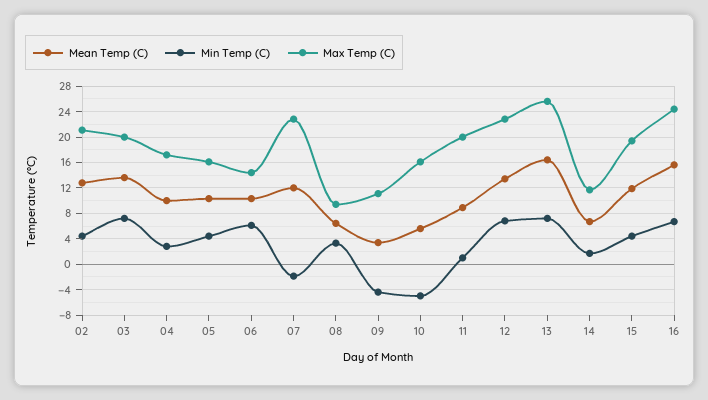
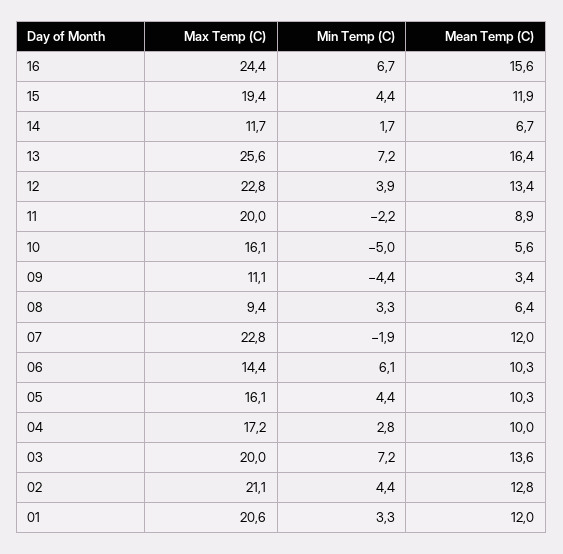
  {
    "Mean Temp (C)": {
      "02": 12.8,
      "03": 13.6,
      "04": 10,
      "05": 10.3,
      "06": 10.3,
      "07": 12,
      "08": 6.4,
      "09": 3.4,
      "10": 5.6,
      "11": 8.9,
      "12": 13.4,
      "13": 16.4,
      "14": 6.7,
      "15": 11.9,
-     "16": 15.6
+     "16": 15.6,
+     "01": 12
    },
    "Min Temp (C)": {
      "02": 4.4,
      "03": 7.2,
      "04": 2.8,
      "05": 4.4,
      "06": 6.1,
      "07": -1.9,
      "08": 3.3,
      "09": -4.4,
      "10": -5,
-     "11": 1,
+     "11": -2.2,
-     "12": 7,
+     "12": 3.9,
      "13": 7.2,
      "14": 1.7,
      "15": 4.4,
-     "16": 6.7
+     "16": 6.7,
+     "01": 3.3
    },
    "Max Temp (C)": {
      "02": 21.1,
      "03": 20,
      "04": 17.2,
      "05": 16.1,
      "06": 14.4,
      "07": 22.8,
      "08": 9.4,
      "09": 11.1,
      "10": 16.1,
      "11": 20,
      "12": 22.8,
      "13": 25.6,
      "14": 11.7,
      "15": 19.4,
-     "16": 24.4
+     "16": 24.4,
+     "01": 20.6
    }
  }

